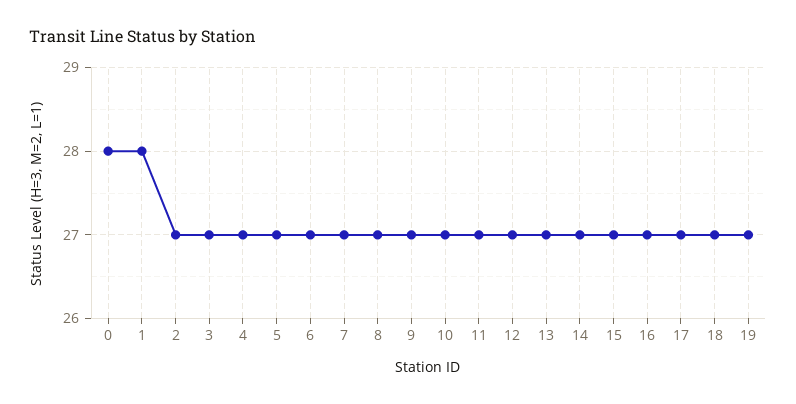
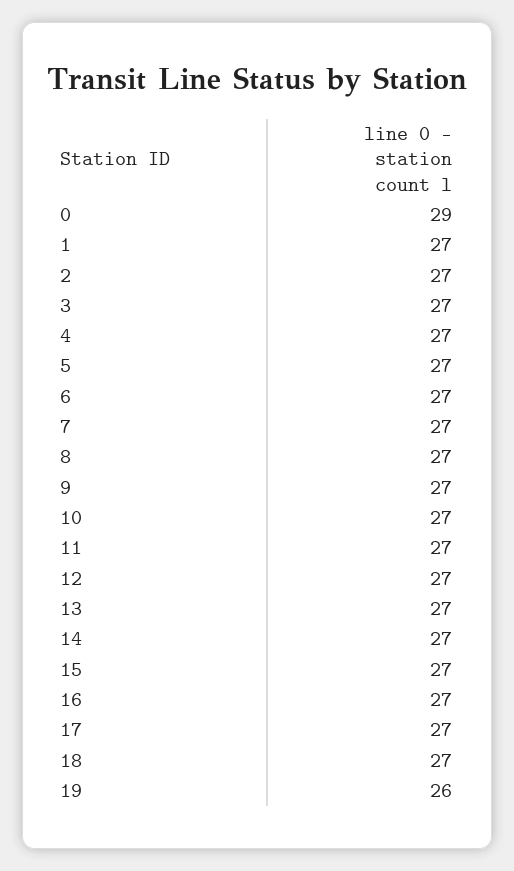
  {
-   "0": 28,
+   "0": 29,
-   "1": 28,
+   "1": 27,
    "2": 27,
    "3": 27,
    "4": 27,
    "5": 27,
    "6": 27,
    "7": 27,
    "8": 27,
    "9": 27,
    "10": 27,
    "11": 27,
    "12": 27,
    "13": 27,
    "14": 27,
    "15": 27,
    "16": 27,
    "17": 27,
    "18": 27,
-   "19": 27
+   "19": 26
  }

